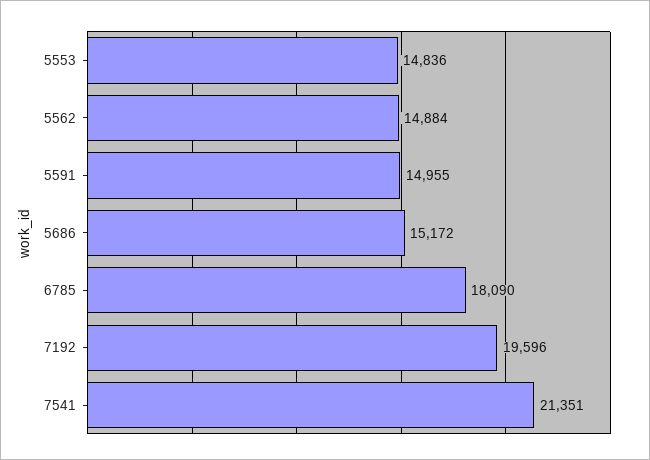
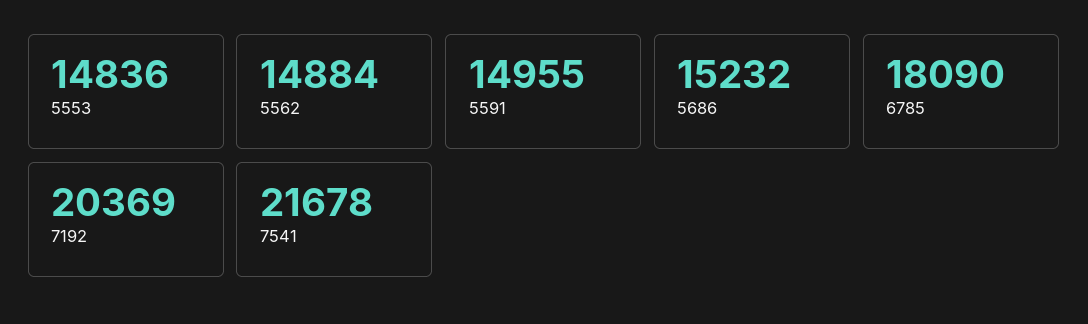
  {
    "5553": 14836,
    "5562": 14884,
    "5591": 14955,
-   "5686": 15172,
+   "5686": 15232,
    "6785": 18090,
-   "7192": 19596,
+   "7192": 20369,
-   "7541": 21351
+   "7541": 21678
  }

